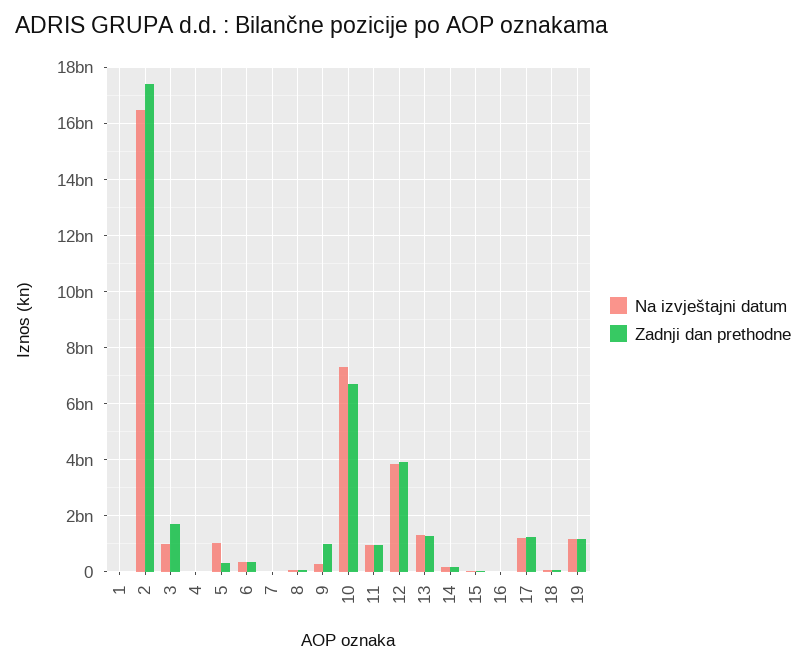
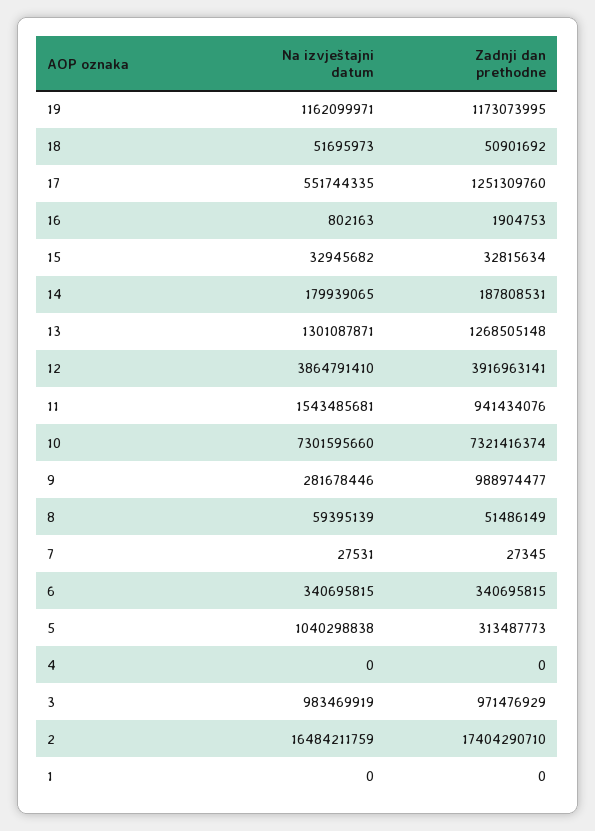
  {
    "Na izvještajni datum": {
      "1": 0,
      "2": 16484211759,
      "3": 983469919,
      "4": 0,
      "5": 1040298838,
      "6": 340695815,
      "7": 27531,
      "8": 59395139,
      "9": 281678446,
      "10": 7301595660,
-     "11": 1000000000,
+     "11": 1543485681,
      "12": 3864791410,
      "13": 1301087871,
      "14": 179939065,
      "15": 32945682,
      "16": 802163,
-     "17": 1250000000,
+     "17": 551744335,
      "18": 51695973,
      "19": 1162099971
    },
    "Zadnji dan prethodne": {
      "1": 0,
      "2": 17404290710,
-     "3": 1750000000,
+     "3": 971476929,
      "4": 0,
      "5": 313487773,
      "6": 340695815,
      "7": 27345,
      "8": 51486149,
      "9": 988974477,
-     "10": 6750000000,
+     "10": 7321416374,
      "11": 941434076,
      "12": 3916963141,
      "13": 1268505148,
      "14": 187808531,
      "15": 32815634,
      "16": 1904753,
      "17": 1251309760,
      "18": 50901692,
      "19": 1173073995
    }
  }

